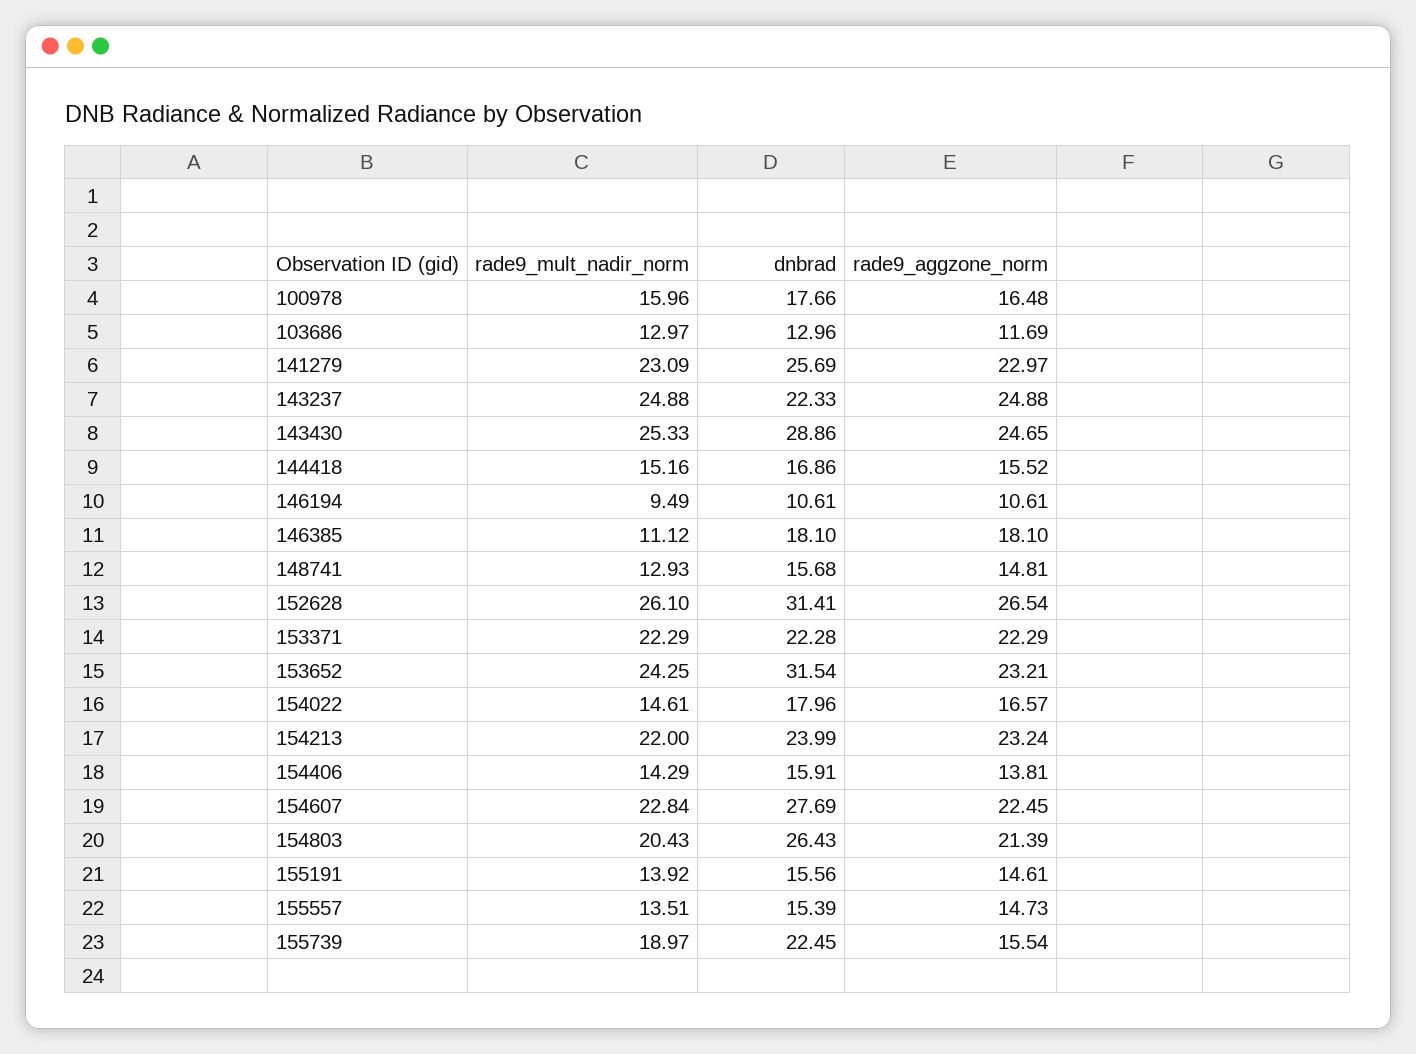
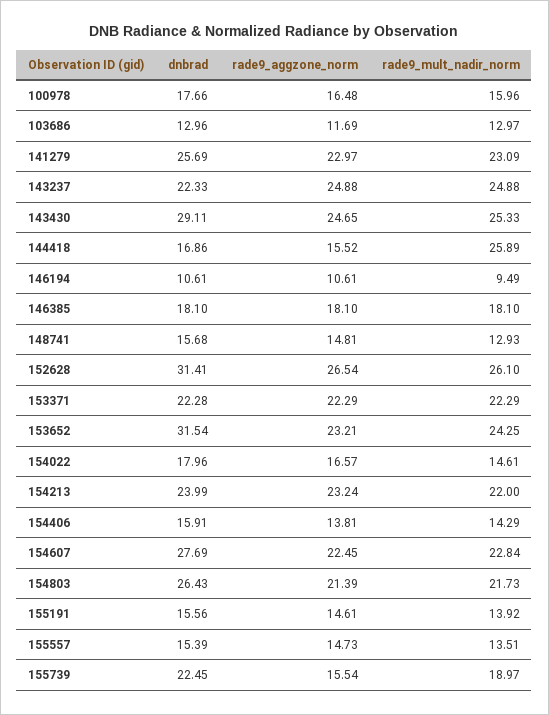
  {
    "rade9_mult_nadir_norm": {
      "100978": 15.96,
      "103686": 12.97,
      "141279": 23.09,
      "143237": 24.88,
      "143430": 25.33,
-     "144418": 15.16,
+     "144418": 25.89,
      "146194": 9.49,
-     "146385": 11.12,
+     "146385": 18.1,
      "148741": 12.93,
      "152628": 26.1,
      "153371": 22.29,
      "153652": 24.25,
      "154022": 14.61,
      "154213": 22,
      "154406": 14.29,
      "154607": 22.84,
-     "154803": 20.43,
+     "154803": 21.73,
      "155191": 13.92,
      "155557": 13.51,
      "155739": 18.97
    },
    "dnbrad": {
      "100978": 17.66,
      "103686": 12.96,
      "141279": 25.69,
      "143237": 22.33,
-     "143430": 28.86,
+     "143430": 29.11,
      "144418": 16.86,
      "146194": 10.61,
      "146385": 18.1,
      "148741": 15.68,
      "152628": 31.41,
      "153371": 22.28,
      "153652": 31.54,
      "154022": 17.96,
      "154213": 23.99,
      "154406": 15.91,
      "154607": 27.69,
      "154803": 26.43,
      "155191": 15.56,
      "155557": 15.39,
      "155739": 22.45
    },
    "rade9_aggzone_norm": {
      "100978": 16.48,
      "103686": 11.69,
      "141279": 22.97,
      "143237": 24.88,
      "143430": 24.65,
      "144418": 15.52,
      "146194": 10.61,
      "146385": 18.1,
      "148741": 14.81,
      "152628": 26.54,
      "153371": 22.29,
      "153652": 23.21,
      "154022": 16.57,
      "154213": 23.24,
      "154406": 13.81,
      "154607": 22.45,
      "154803": 21.39,
      "155191": 14.61,
      "155557": 14.73,
      "155739": 15.54
    }
  }

